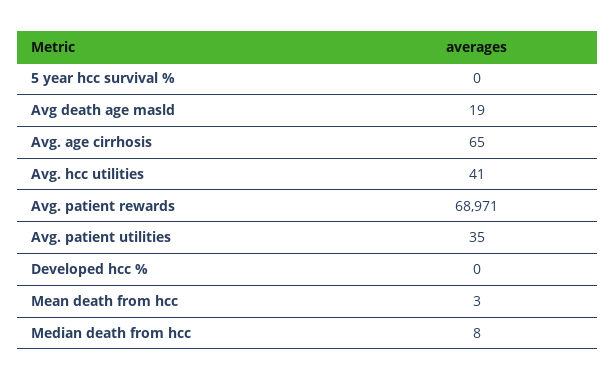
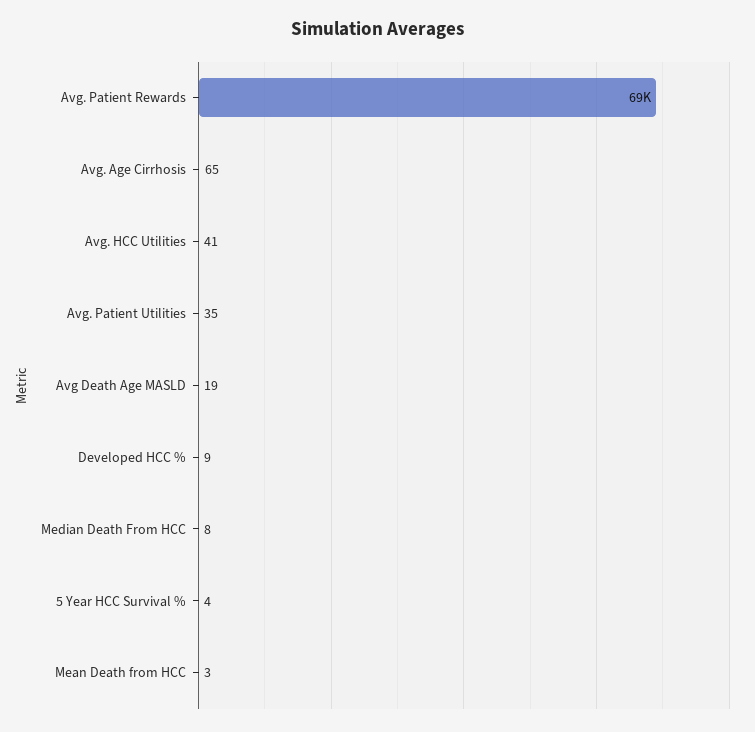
  {
-   "5 year hcc survival %": 0,
+   "5 year hcc survival %": 4,
    "Avg death age masld": 19,
    "Avg. age cirrhosis": 65,
    "Avg. hcc utilities": 41,
    "Avg. patient rewards": 68971,
    "Avg. patient utilities": 35,
-   "Developed hcc %": 0,
+   "Developed hcc %": 9,
    "Mean death from hcc": 3,
    "Median death from hcc": 8
  }

